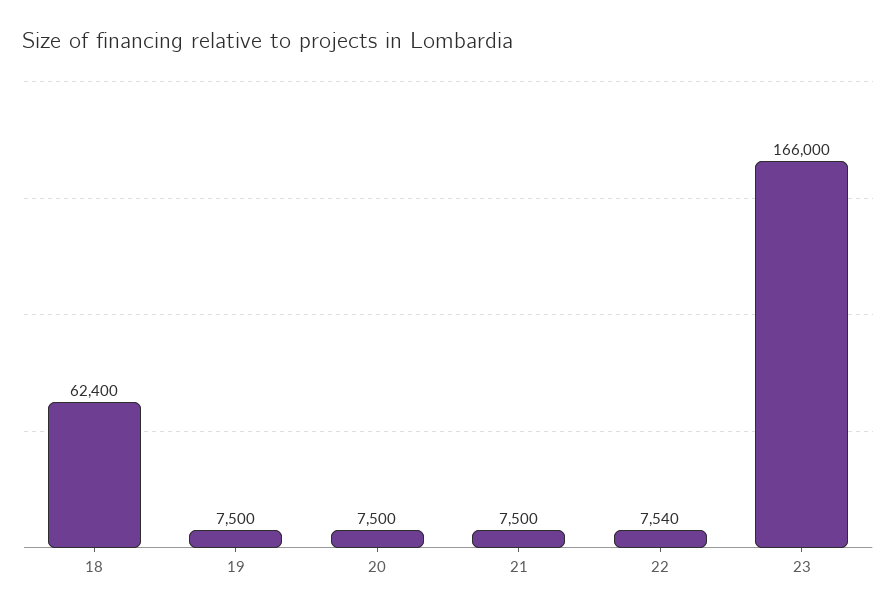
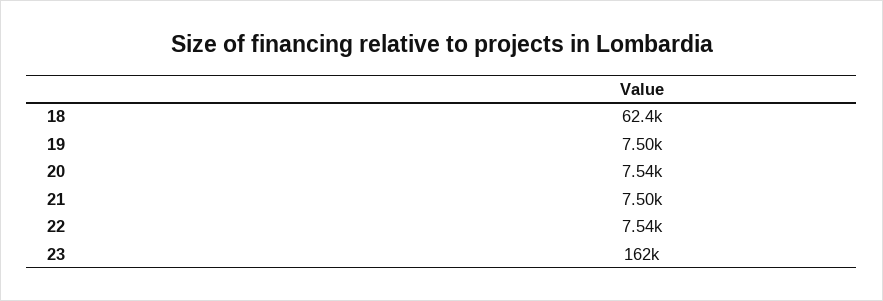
  {
    "18": 62400,
    "19": 7500,
-   "20": 7500,
+   "20": 7540,
    "21": 7500,
    "22": 7540,
-   "23": 166000
+   "23": 162000
  }

